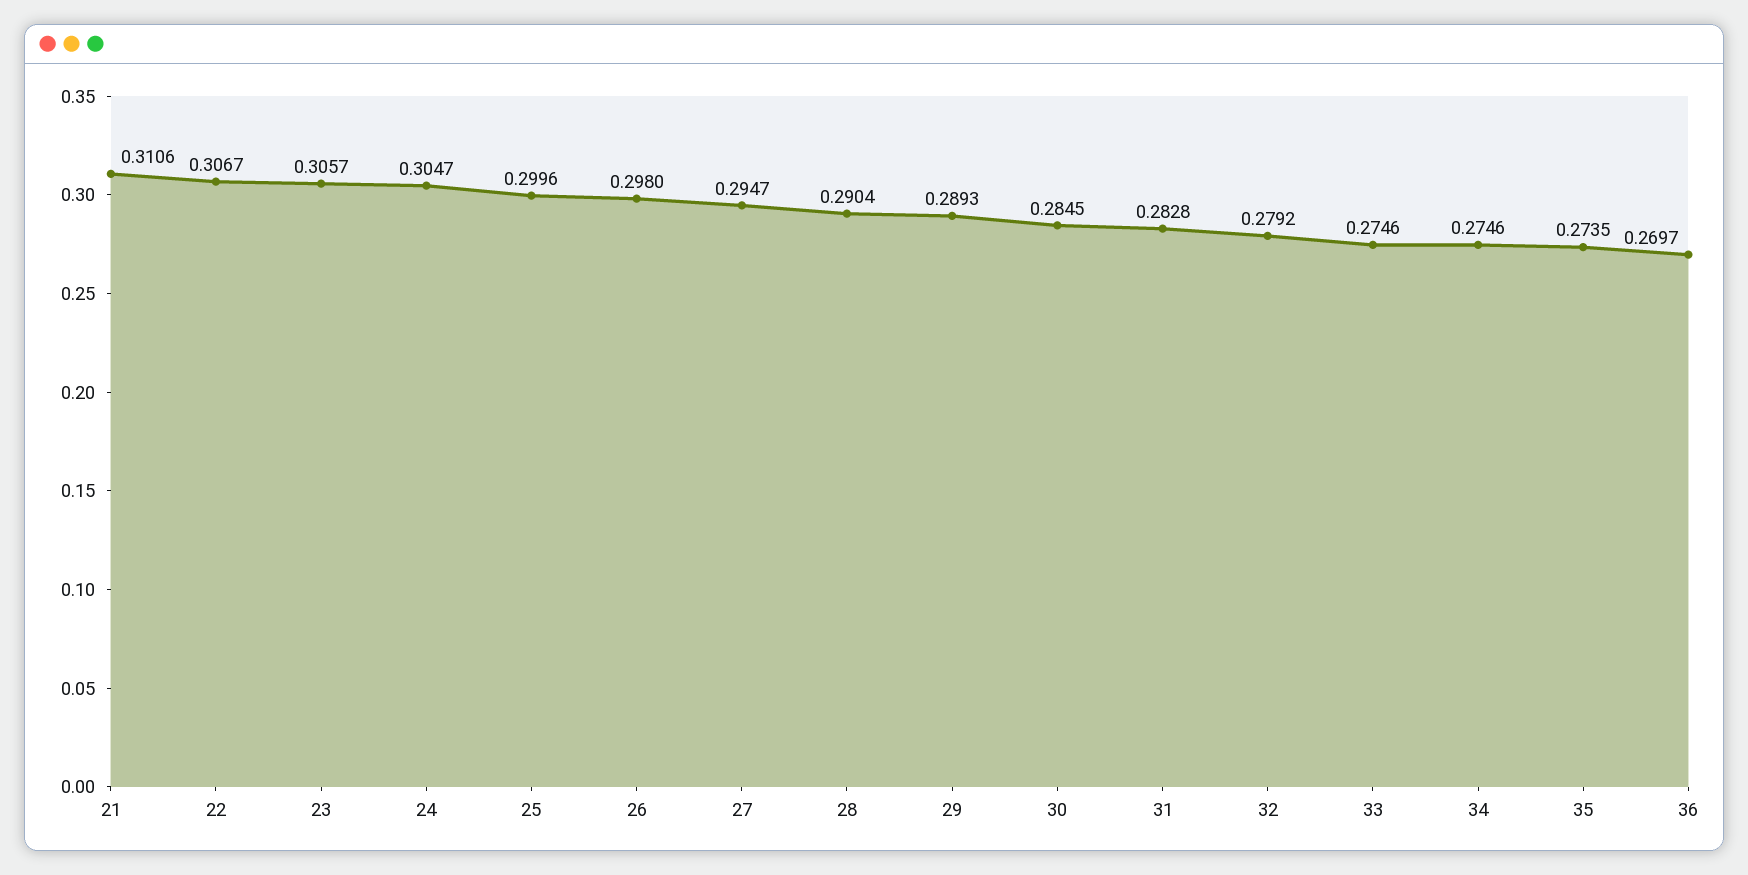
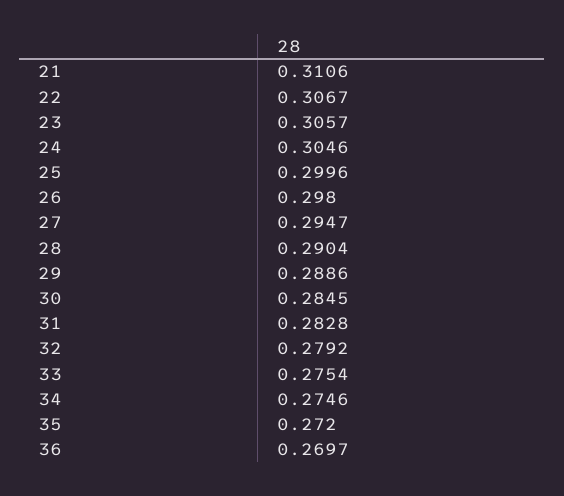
  {
    "21": 0.3106,
    "22": 0.3067,
    "23": 0.3057,
-   "24": 0.3047,
+   "24": 0.3046,
    "25": 0.2996,
    "26": 0.298,
    "27": 0.2947,
    "28": 0.2904,
-   "29": 0.2893,
+   "29": 0.2886,
    "30": 0.2845,
    "31": 0.2828,
    "32": 0.2792,
-   "33": 0.2746,
+   "33": 0.2754,
    "34": 0.2746,
-   "35": 0.2735,
+   "35": 0.272,
    "36": 0.2697
  }

